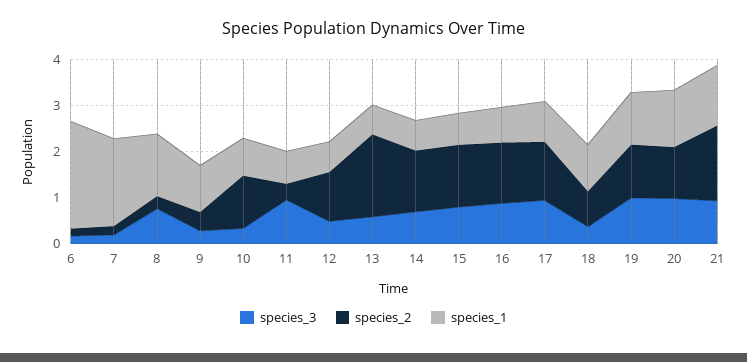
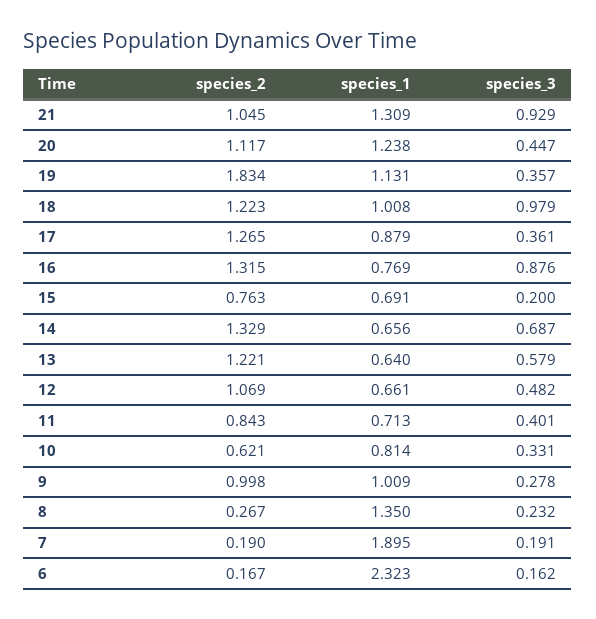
  {
    "species_3": {
      "6": 0.162,
      "7": 0.191,
-     "8": 0.8,
+     "8": 0.232,
      "9": 0.278,
      "10": 0.331,
-     "11": 1,
+     "11": 0.401,
      "12": 0.482,
      "13": 0.579,
      "14": 0.687,
-     "15": 0.8,
+     "15": 0.2,
      "16": 0.876,
-     "17": 1,
+     "17": 0.361,
-     "18": 0.4,
+     "18": 0.979,
-     "19": 1,
+     "19": 0.357,
-     "20": 1,
+     "20": 0.447,
      "21": 0.929
    },
    "species_2": {
      "6": 0.167,
      "7": 0.19,
      "8": 0.267,
-     "9": 0.4,
+     "9": 0.998,
-     "10": 1.2,
+     "10": 0.621,
-     "11": 0.4,
+     "11": 0.843,
      "12": 1.069,
-     "13": 1.8,
+     "13": 1.221,
      "14": 1.329,
-     "15": 1.4,
+     "15": 0.763,
      "16": 1.315,
      "17": 1.265,
-     "18": 0.8,
+     "18": 1.223,
-     "19": 1.2,
+     "19": 1.834,
      "20": 1.117,
-     "21": 1.6
+     "21": 1.045
    },
    "species_1": {
      "6": 2.323,
      "7": 1.895,
      "8": 1.35,
      "9": 1.009,
      "10": 0.814,
      "11": 0.713,
      "12": 0.661,
      "13": 0.64,
      "14": 0.656,
      "15": 0.691,
      "16": 0.769,
      "17": 0.879,
      "18": 1.008,
      "19": 1.131,
      "20": 1.238,
      "21": 1.309
    }
  }

